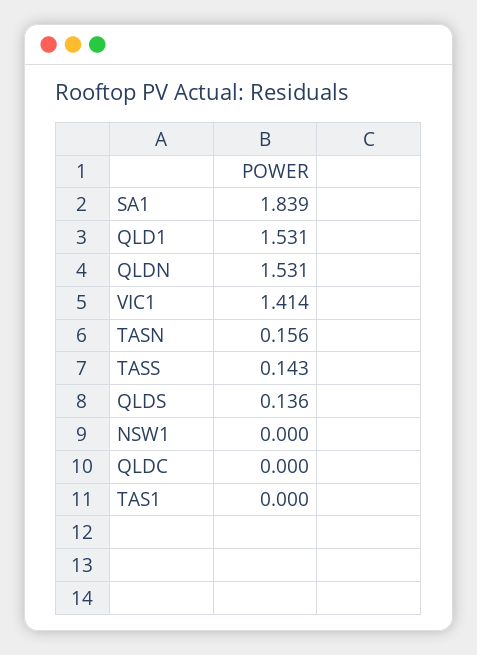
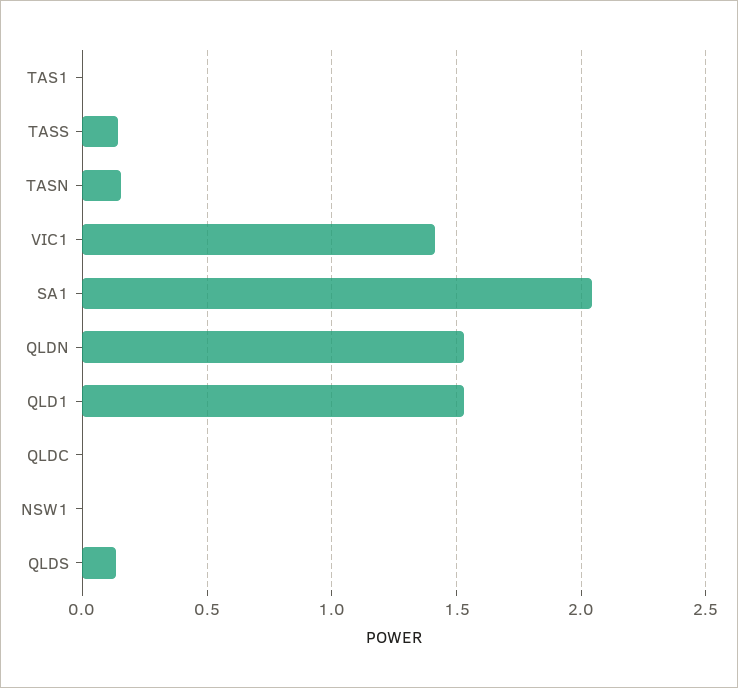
  {
-   "SA1": 1.839,
+   "SA1": 2.05,
    "QLD1": 1.531,
    "QLDN": 1.531,
    "VIC1": 1.414,
    "TASN": 0.156,
    "TASS": 0.143,
    "QLDS": 0.136,
    "NSW1": 0,
    "QLDC": 0,
    "TAS1": 0
  }

